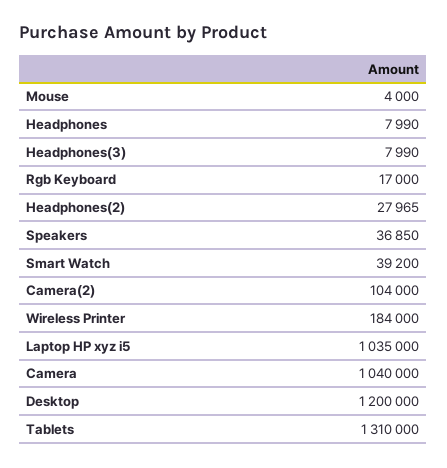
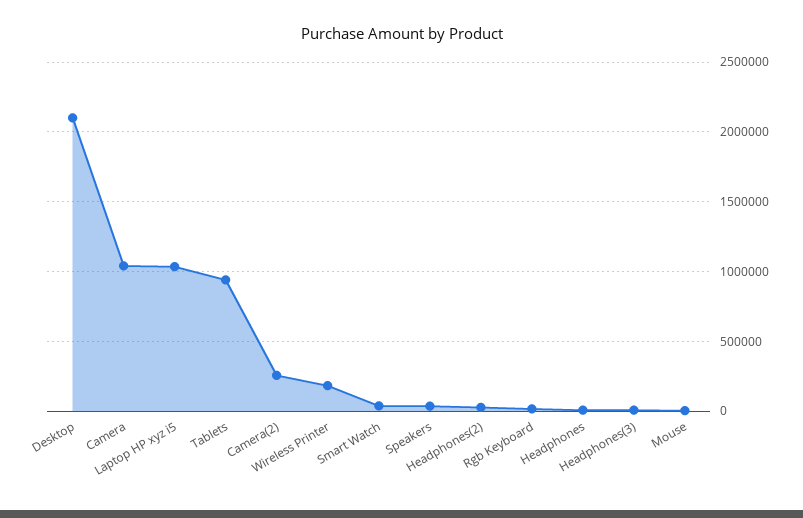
  {
    "Mouse": 4000,
    "Headphones": 7990,
    "Headphones(3)": 7990,
    "Rgb Keyboard": 17000,
    "Headphones(2)": 27965,
    "Speakers": 36850,
    "Smart Watch": 39200,
-   "Camera(2)": 104000,
+   "Camera(2)": 250000,
    "Wireless Printer": 184000,
    "Laptop HP xyz i5": 1035000,
    "Camera": 1040000,
-   "Desktop": 1200000,
+   "Desktop": 2100000,
-   "Tablets": 1310000
+   "Tablets": 950000
  }

